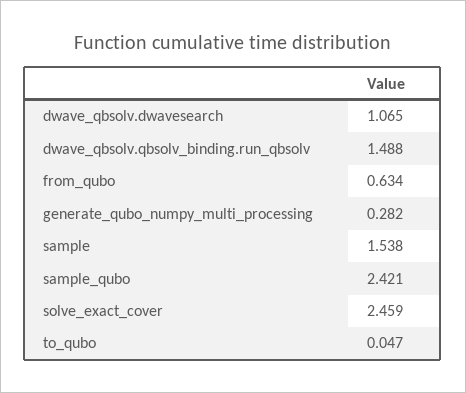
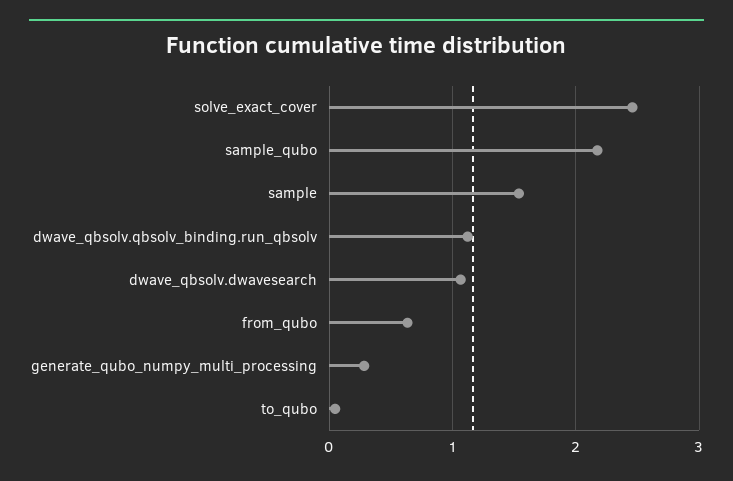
  {
    "dwave_qbsolv.dwavesearch": 1.065,
-   "dwave_qbsolv.qbsolv_binding.run_qbsolv": 1.488,
+   "dwave_qbsolv.qbsolv_binding.run_qbsolv": 1.1,
    "from_qubo": 0.634,
    "generate_qubo_numpy_multi_processing": 0.282,
    "sample": 1.538,
-   "sample_qubo": 2.421,
+   "sample_qubo": 2.2,
    "solve_exact_cover": 2.459,
    "to_qubo": 0.047
  }

